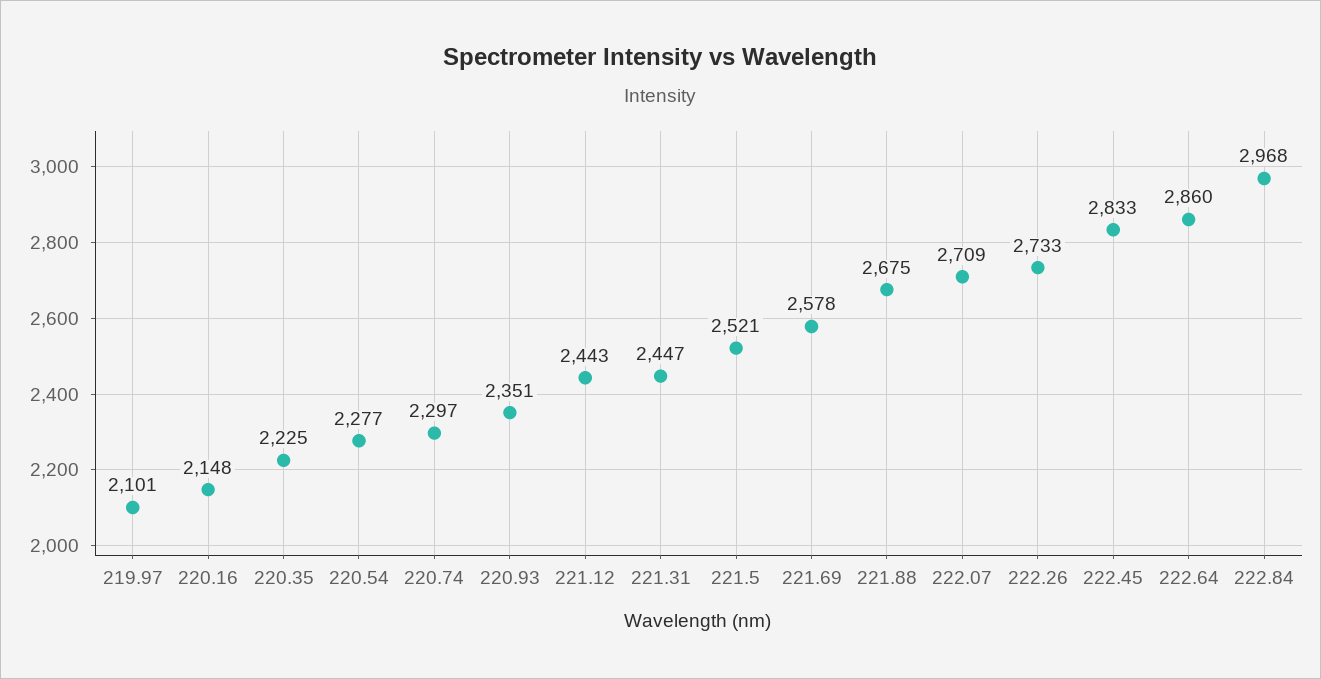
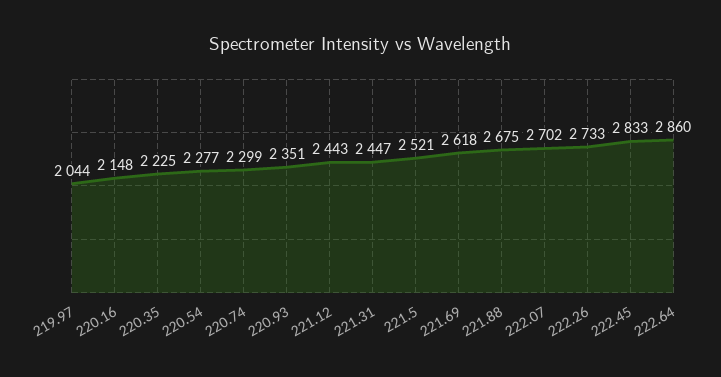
  {
-   "219.97": 2101,
+   "219.97": 2044,
    "220.16": 2148,
    "220.35": 2225,
    "220.54": 2277,
-   "220.74": 2297,
+   "220.74": 2299,
    "220.93": 2351,
    "221.12": 2443,
    "221.31": 2447,
    "221.5": 2521,
-   "221.69": 2578,
+   "221.69": 2618,
    "221.88": 2675,
-   "222.07": 2709,
+   "222.07": 2702,
    "222.26": 2733,
    "222.45": 2833,
-   "222.64": 2860,
+   "222.64": 2860
-   "222.84": 2968
  }

